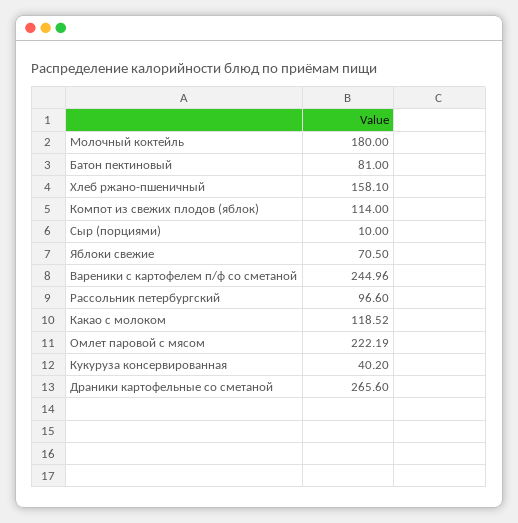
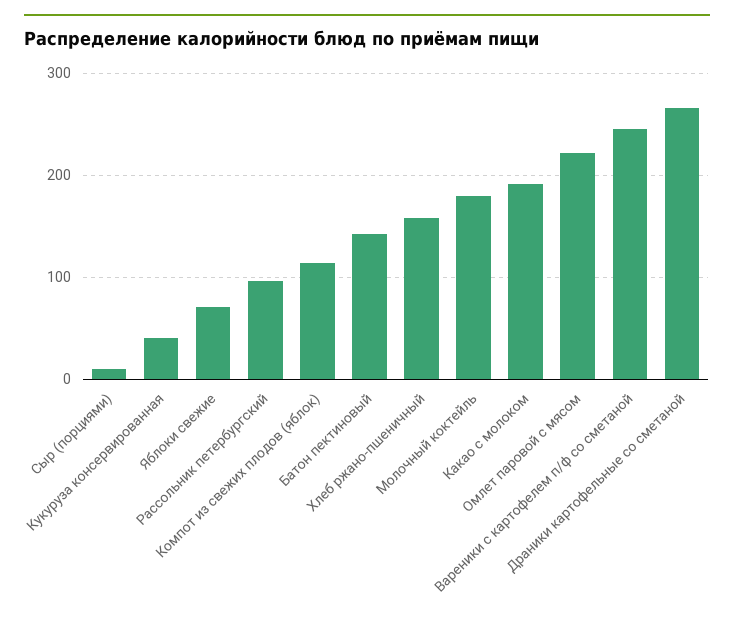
  {
    "Молочный коктейль": 180,
-   "Батон пектиновый": 81,
+   "Батон пектиновый": 140,
    "Хлеб ржано-пшеничный": 158.1,
    "Компот из свежих плодов (яблок)": 114,
    "Сыр (порциями)": 10,
    "Яблоки свежие": 70.5,
    "Вареники с картофелем п/ф со сметаной": 244.96,
    "Рассольник петербургский": 96.6,
-   "Какао с молоком": 118.52,
+   "Какао с молоком": 190,
    "Омлет паровой с мясом": 222.19,
    "Кукуруза консервированная": 40.2,
    "Драники картофельные со сметаной": 265.6
  }

